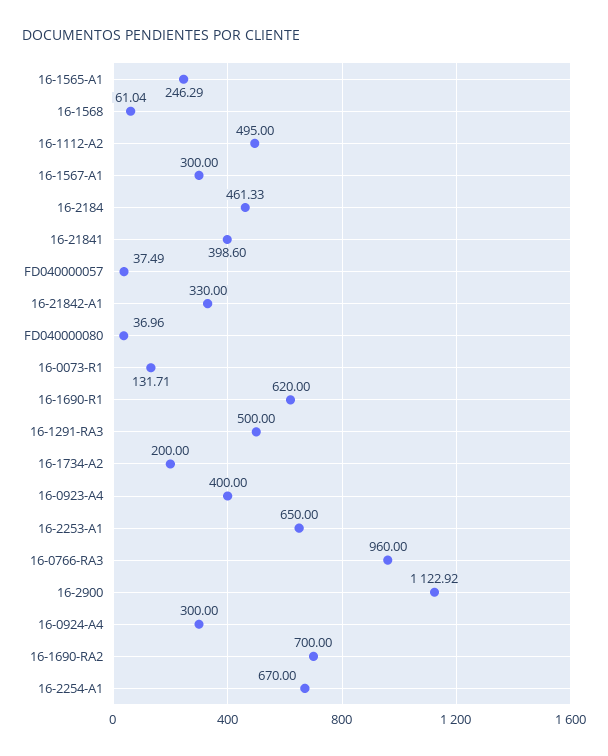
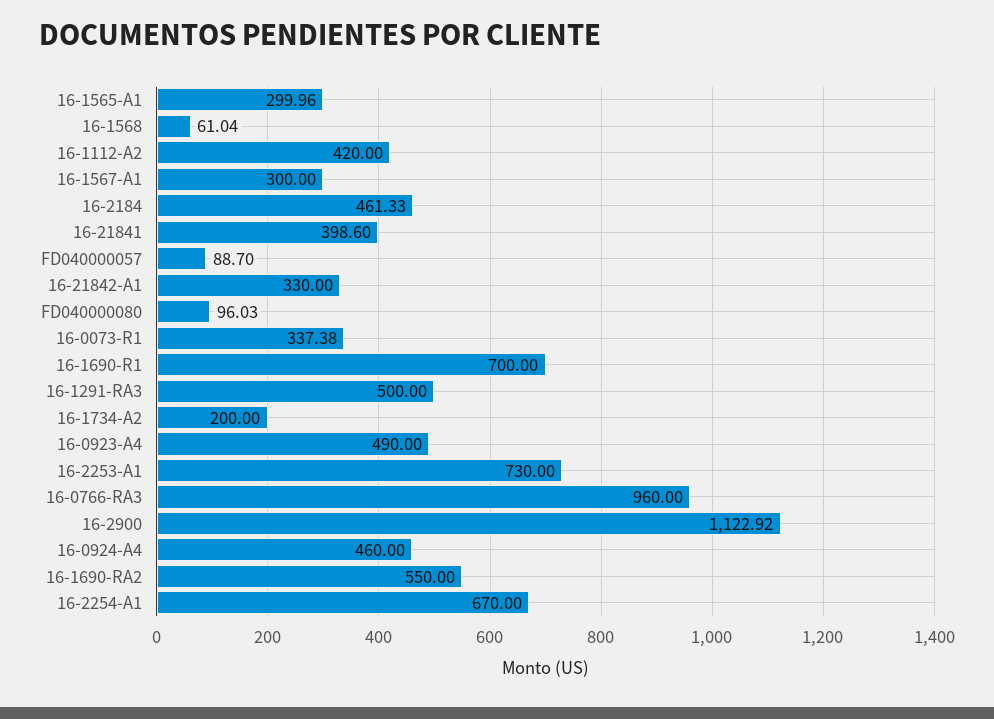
  {
-   "16-1565-A1": 246.29,
+   "16-1565-A1": 299.96,
    "16-1568": 61.04,
-   "16-1112-A2": 495,
+   "16-1112-A2": 420,
    "16-1567-A1": 300,
    "16-2184": 461.33,
    "16-21841": 398.6,
-   "FD040000057": 37.49,
+   "FD040000057": 88.7,
    "16-21842-A1": 330,
-   "FD040000080": 36.96,
+   "FD040000080": 96.03,
-   "16-0073-R1": 131.71,
+   "16-0073-R1": 337.38,
-   "16-1690-R1": 620,
+   "16-1690-R1": 700,
    "16-1291-RA3": 500,
    "16-1734-A2": 200,
-   "16-0923-A4": 400,
+   "16-0923-A4": 490,
-   "16-2253-A1": 650,
+   "16-2253-A1": 730,
    "16-0766-RA3": 960,
    "16-2900": 1122.92,
-   "16-0924-A4": 300,
+   "16-0924-A4": 460,
-   "16-1690-RA2": 700,
+   "16-1690-RA2": 550,
    "16-2254-A1": 670
  }

